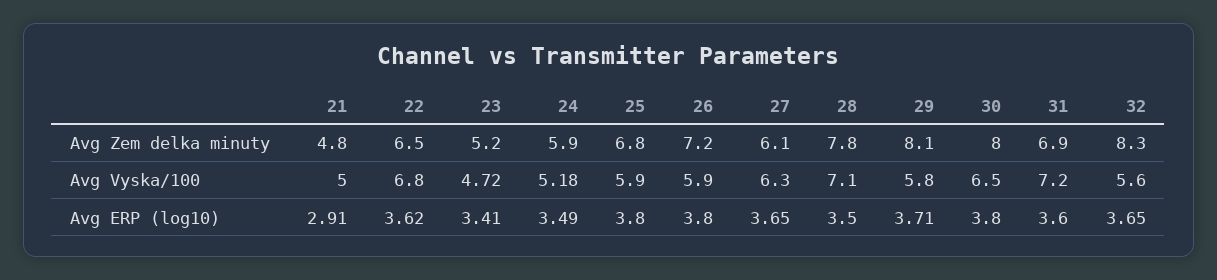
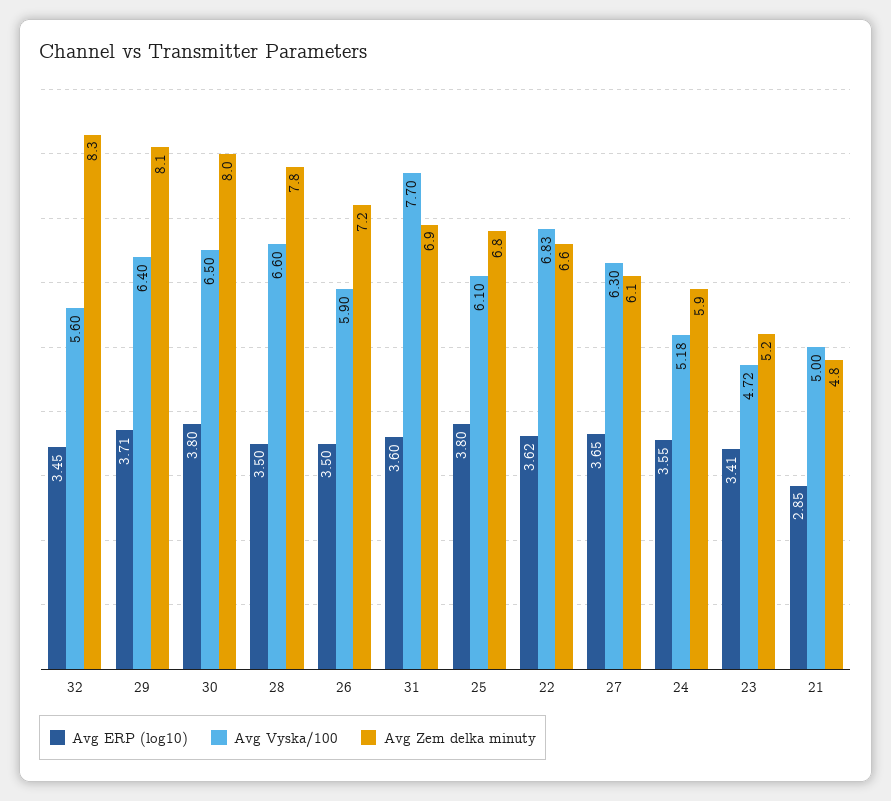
  {
    "Avg Zem delka minuty": {
      "21": 4.8,
-     "22": 6.5,
+     "22": 6.6,
      "23": 5.2,
      "24": 5.9,
      "25": 6.8,
      "26": 7.2,
      "27": 6.1,
      "28": 7.8,
      "29": 8.1,
      "30": 8,
      "31": 6.9,
      "32": 8.3
    },
    "Avg Vyska/100": {
      "21": 5,
-     "22": 6.8,
+     "22": 6.83,
      "23": 4.72,
      "24": 5.18,
-     "25": 5.9,
+     "25": 6.1,
      "26": 5.9,
      "27": 6.3,
-     "28": 7.1,
+     "28": 6.6,
-     "29": 5.8,
+     "29": 6.4,
      "30": 6.5,
-     "31": 7.2,
+     "31": 7.7,
      "32": 5.6
    },
    "Avg ERP (log10)": {
-     "21": 2.91,
+     "21": 2.85,
      "22": 3.62,
      "23": 3.41,
-     "24": 3.49,
+     "24": 3.55,
      "25": 3.8,
-     "26": 3.8,
+     "26": 3.5,
      "27": 3.65,
      "28": 3.5,
      "29": 3.71,
      "30": 3.8,
      "31": 3.6,
-     "32": 3.65
+     "32": 3.45
    }
  }

